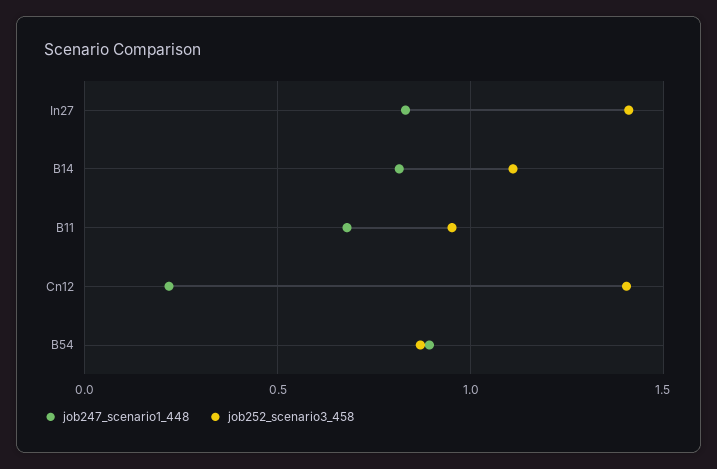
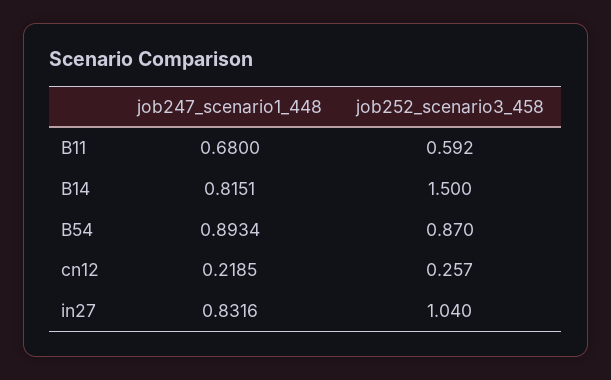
  {
    "job247_scenario1_448": {
      "In27": 0.8316,
      "B14": 0.8151,
      "B11": 0.68,
      "Cn12": 0.2185,
      "B54": 0.8934
    },
    "job252_scenario3_458": {
-     "In27": 1.4,
+     "In27": 1.04,
-     "B14": 1.1,
+     "B14": 1.5,
-     "B11": 0.95,
+     "B11": 0.592,
-     "Cn12": 1.4,
+     "Cn12": 0.257,
      "B54": 0.87
    }
  }

